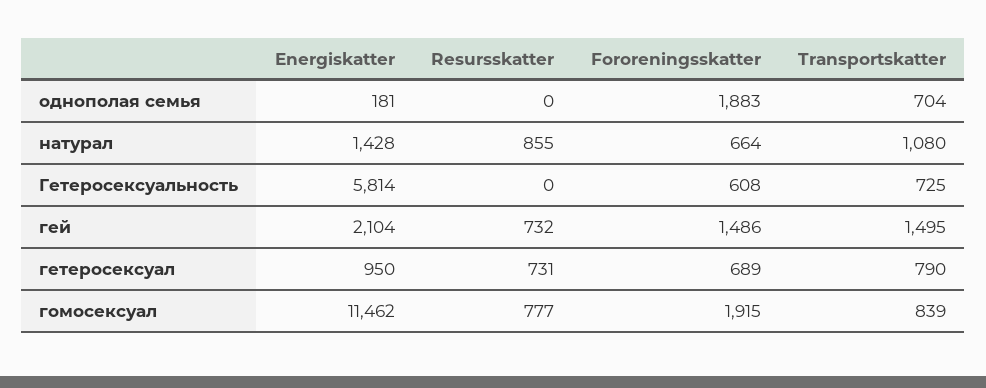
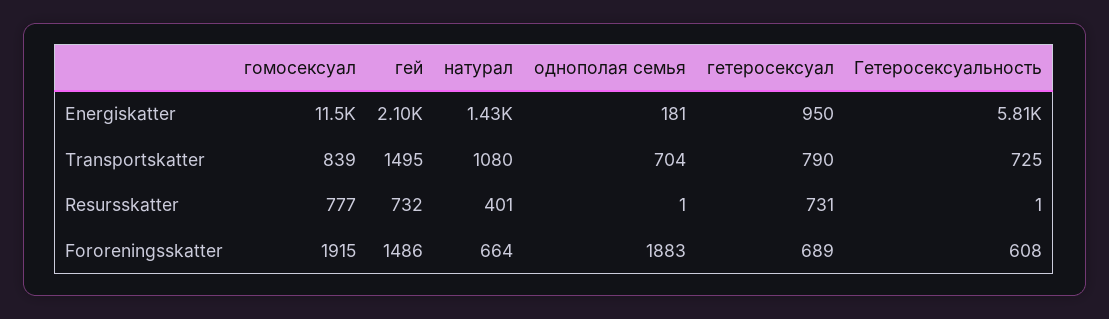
  {
    "Energiskatter": {
      "однополая семья": 181,
      "натурал": 1428,
      "Гетеросексуальность": 5814,
      "гей": 2104,
      "гетеросексуал": 950,
      "гомосексуал": 11462
    },
    "Resursskatter": {
-     "однополая семья": 0,
+     "однополая семья": 1,
-     "натурал": 855,
+     "натурал": 401,
-     "Гетеросексуальность": 0,
+     "Гетеросексуальность": 1,
      "гей": 732,
      "гетеросексуал": 731,
      "гомосексуал": 777
    },
    "Fororeningsskatter": {
      "однополая семья": 1883,
      "натурал": 664,
      "Гетеросексуальность": 608,
      "гей": 1486,
      "гетеросексуал": 689,
      "гомосексуал": 1915
    },
    "Transportskatter": {
      "однополая семья": 704,
      "натурал": 1080,
      "Гетеросексуальность": 725,
      "гей": 1495,
      "гетеросексуал": 790,
      "гомосексуал": 839
    }
  }

